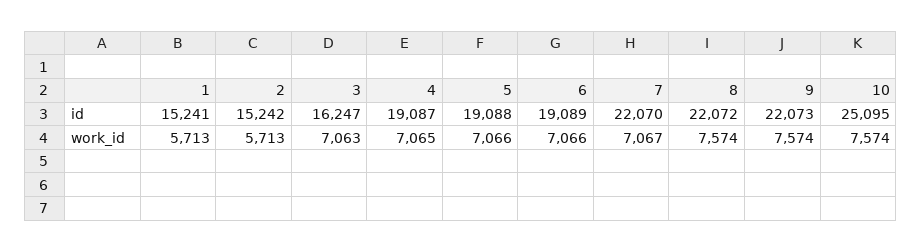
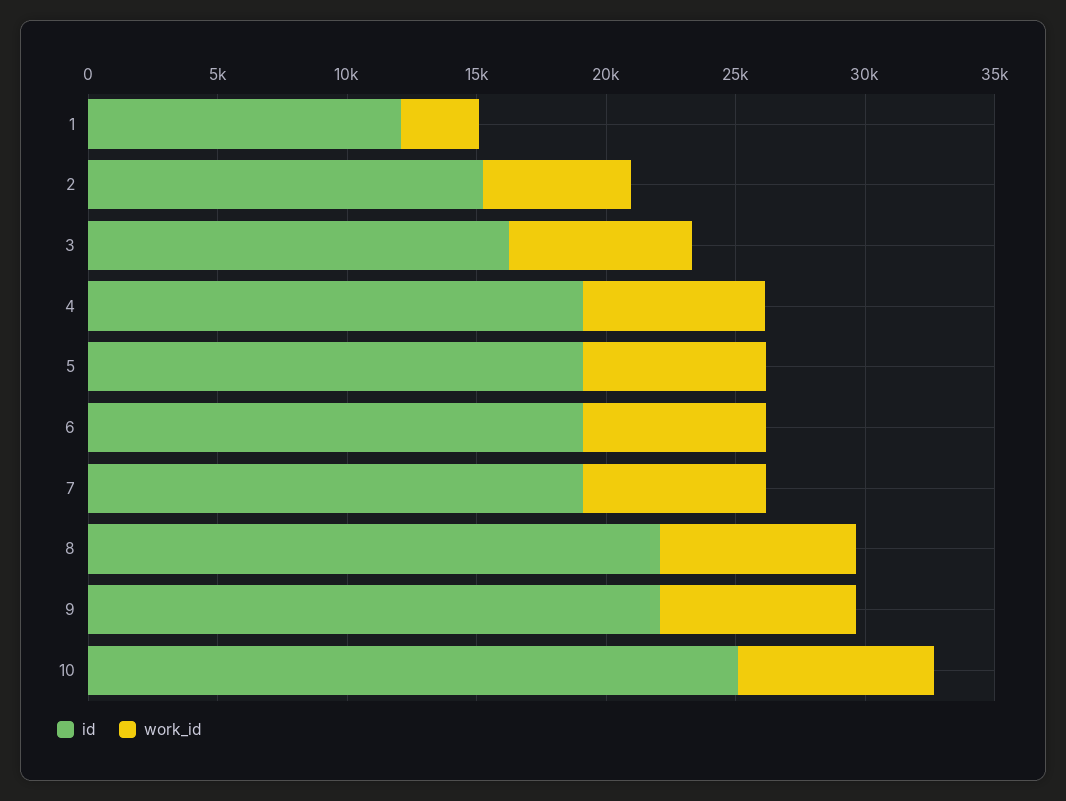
  {
    "id": {
-     "1": 15241,
+     "1": 12000,
      "2": 15242,
      "3": 16247,
      "4": 19087,
      "5": 19088,
      "6": 19089,
-     "7": 22070,
+     "7": 19000,
      "8": 22072,
      "9": 22073,
      "10": 25095
    },
    "work_id": {
-     "1": 5713,
+     "1": 3000,
      "2": 5713,
      "3": 7063,
      "4": 7065,
      "5": 7066,
      "6": 7066,
      "7": 7067,
      "8": 7574,
      "9": 7574,
      "10": 7574
    }
  }

